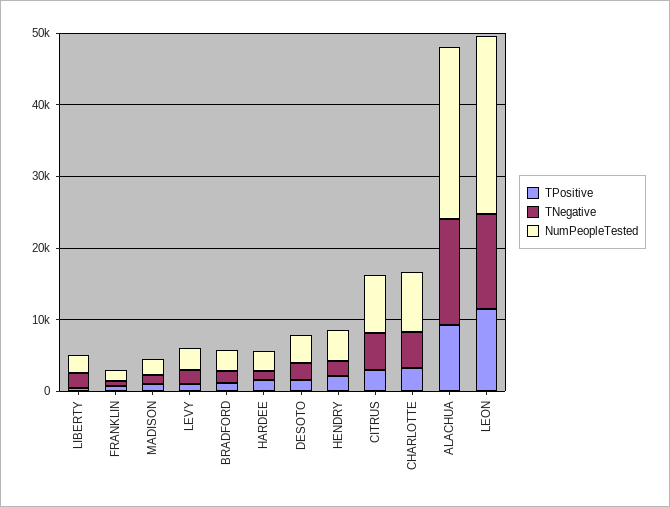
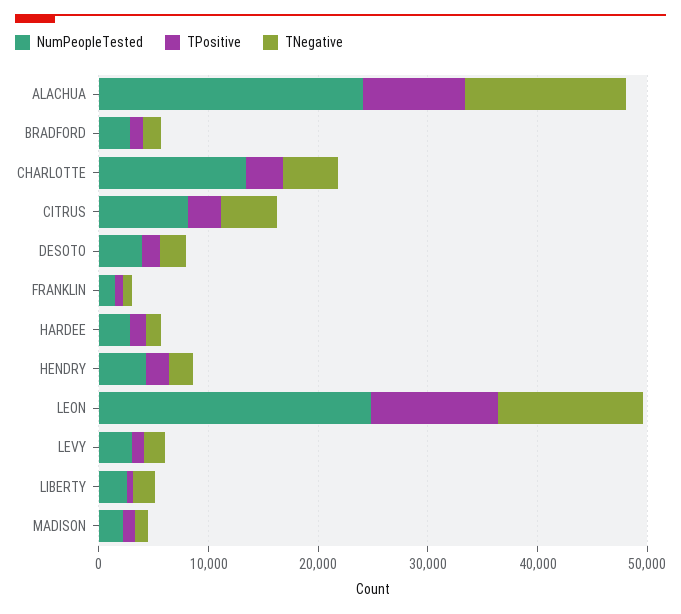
  {
    "TPositive": {
      "LIBERTY": 0,
      "FRANKLIN": 0,
      "MADISON": 2000,
      "LEVY": 2000,
      "BRADFORD": 2000,
      "HARDEE": 2000,
      "DESOTO": 2000,
      "HENDRY": 2000,
      "CITRUS": 4000,
      "CHARLOTTE": 4000,
      "ALACHUA": 10000,
      "LEON": 12000
    },
    "TNegative": {
      "LIBERTY": 2000,
      "FRANKLIN": 0,
      "MADISON": 2000,
      "LEVY": 2000,
      "BRADFORD": 2000,
      "HARDEE": 2000,
      "DESOTO": 2000,
      "HENDRY": 2000,
      "CITRUS": 6000,
      "CHARLOTTE": 4000,
      "ALACHUA": 14000,
      "LEON": 14000
    },
    "NumPeopleTested": {
      "LIBERTY": 2000,
      "FRANKLIN": 2000,
      "MADISON": 2000,
      "LEVY": 4000,
      "BRADFORD": 2000,
      "HARDEE": 2000,
      "DESOTO": 4000,
      "HENDRY": 4000,
      "CITRUS": 8000,
-     "CHARLOTTE": 8000,
+     "CHARLOTTE": 14000,
      "ALACHUA": 24000,
      "LEON": 24000
    }
  }

